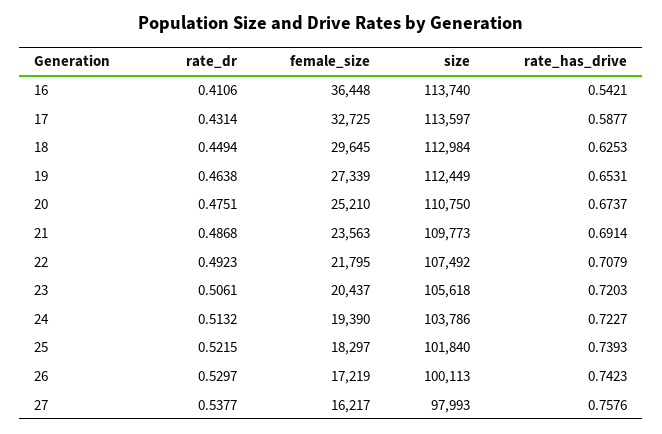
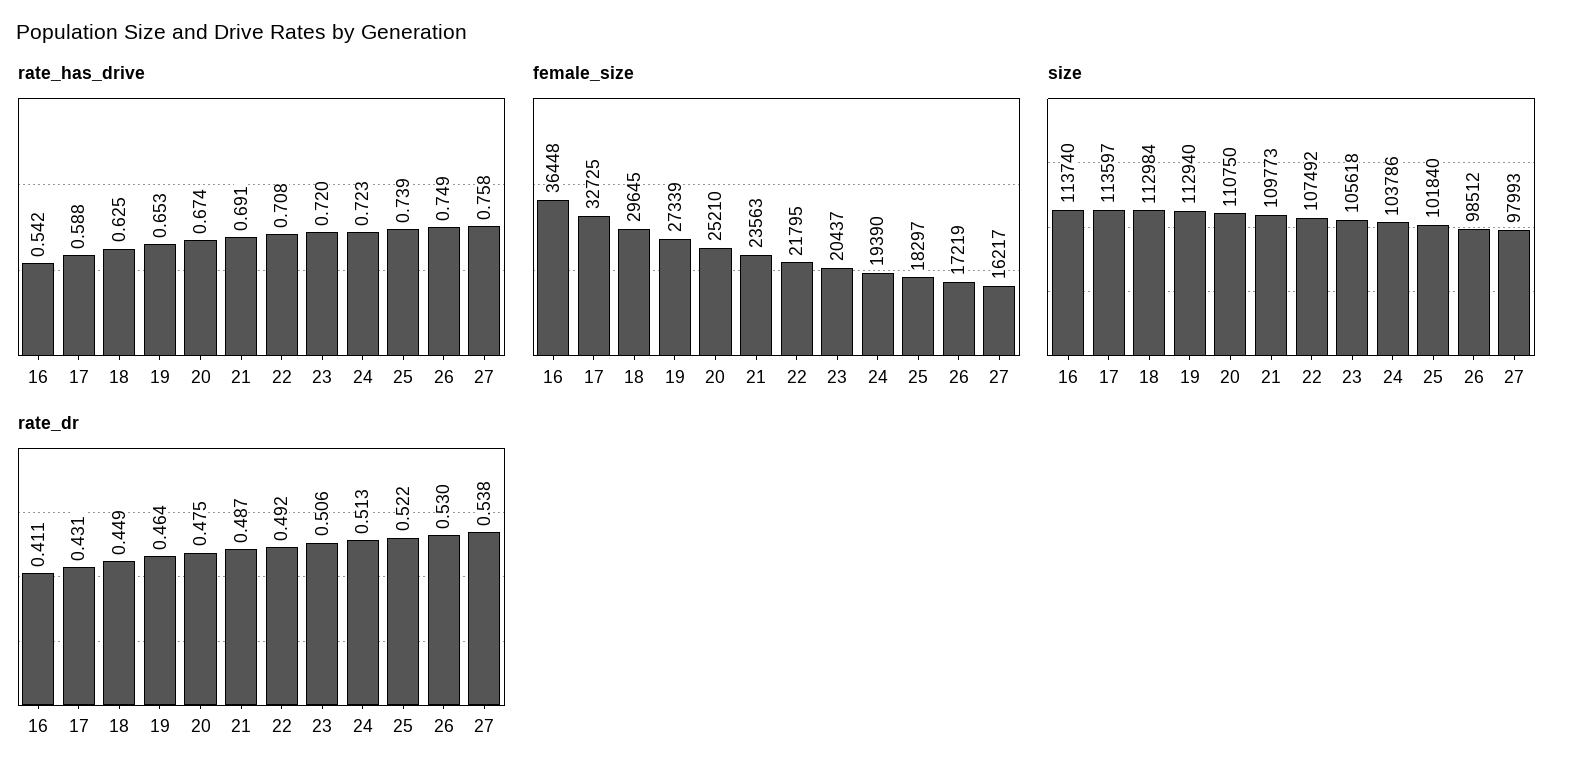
  {
    "rate_dr": {
      "16": 0.4106,
      "17": 0.4314,
      "18": 0.4494,
      "19": 0.4638,
      "20": 0.4751,
      "21": 0.4868,
      "22": 0.4923,
      "23": 0.5061,
      "24": 0.5132,
      "25": 0.5215,
      "26": 0.5297,
      "27": 0.5377
    },
    "female_size": {
      "16": 36448,
      "17": 32725,
      "18": 29645,
      "19": 27339,
      "20": 25210,
      "21": 23563,
      "22": 21795,
      "23": 20437,
      "24": 19390,
      "25": 18297,
      "26": 17219,
      "27": 16217
    },
    "size": {
      "16": 113740,
      "17": 113597,
      "18": 112984,
-     "19": 112449,
+     "19": 112940,
      "20": 110750,
      "21": 109773,
      "22": 107492,
      "23": 105618,
      "24": 103786,
      "25": 101840,
-     "26": 100113,
+     "26": 98512,
      "27": 97993
    },
    "rate_has_drive": {
      "16": 0.5421,
      "17": 0.5877,
      "18": 0.6253,
      "19": 0.6531,
      "20": 0.6737,
      "21": 0.6914,
      "22": 0.7079,
      "23": 0.7203,
      "24": 0.7227,
      "25": 0.7393,
-     "26": 0.7423,
+     "26": 0.749,
      "27": 0.7576
    }
  }

